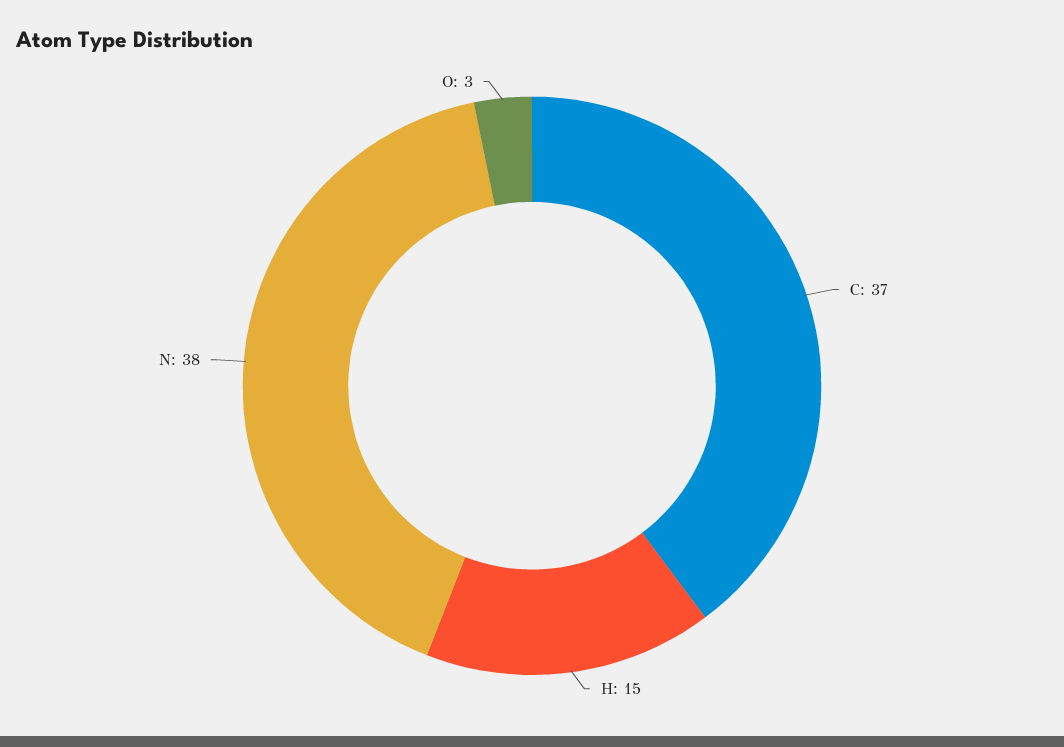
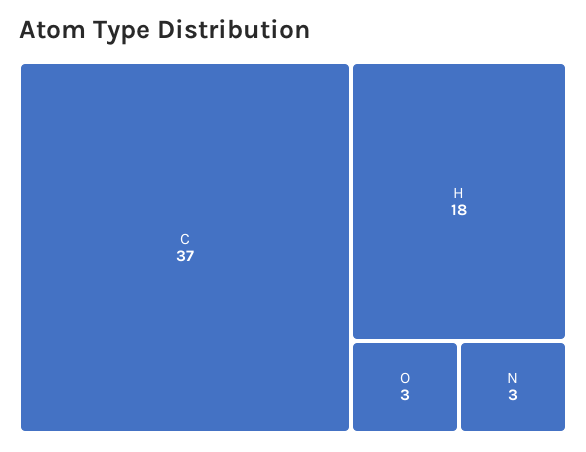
  {
    "C": 37,
-   "H": 15,
+   "H": 18,
-   "N": 38,
+   "N": 3,
    "O": 3
  }

